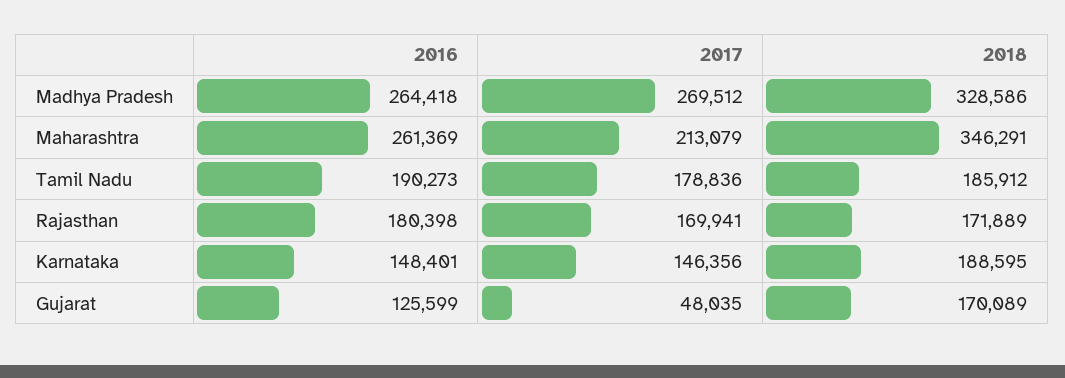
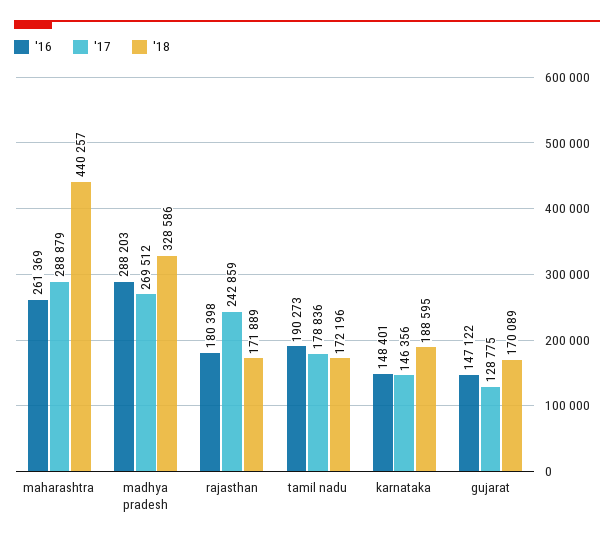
  {
    "2016": {
-     "Madhya Pradesh": 264418,
+     "Madhya Pradesh": 288203,
      "Maharashtra": 261369,
      "Tamil Nadu": 190273,
      "Rajasthan": 180398,
      "Karnataka": 148401,
-     "Gujarat": 125599
+     "Gujarat": 147122
    },
    "2017": {
      "Madhya Pradesh": 269512,
-     "Maharashtra": 213079,
+     "Maharashtra": 288879,
      "Tamil Nadu": 178836,
-     "Rajasthan": 169941,
+     "Rajasthan": 242859,
      "Karnataka": 146356,
-     "Gujarat": 48035
+     "Gujarat": 128775
    },
    "2018": {
      "Madhya Pradesh": 328586,
-     "Maharashtra": 346291,
+     "Maharashtra": 440257,
-     "Tamil Nadu": 185912,
+     "Tamil Nadu": 172196,
      "Rajasthan": 171889,
      "Karnataka": 188595,
      "Gujarat": 170089
    }
  }

